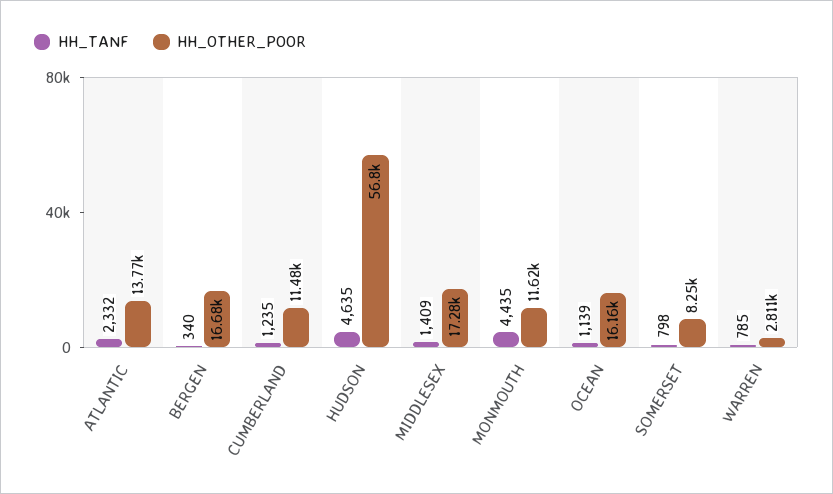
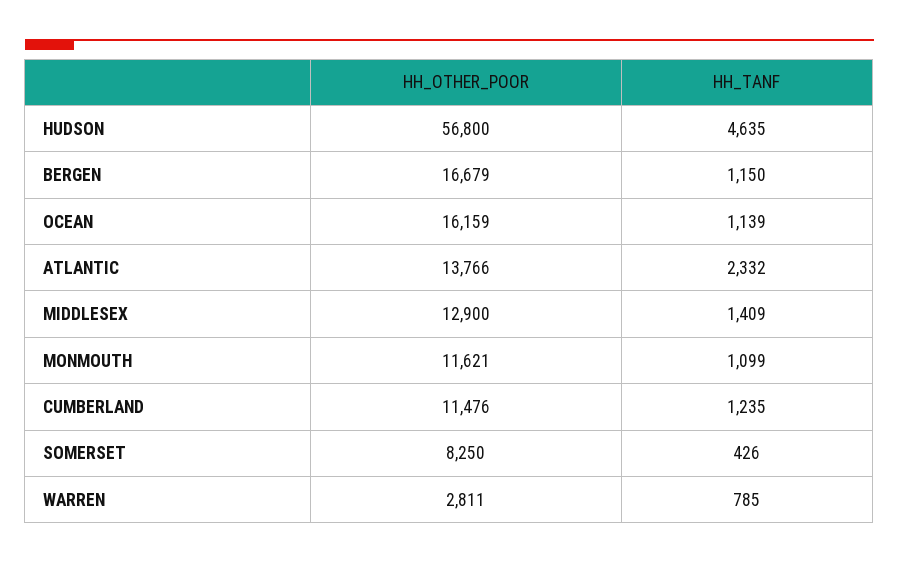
  {
    "HH_TANF": {
      "ATLANTIC": 2332,
-     "BERGEN": 340,
+     "BERGEN": 1150,
      "CUMBERLAND": 1235,
      "HUDSON": 4635,
      "MIDDLESEX": 1409,
-     "MONMOUTH": 4435,
+     "MONMOUTH": 1099,
      "OCEAN": 1139,
-     "SOMERSET": 798,
+     "SOMERSET": 426,
      "WARREN": 785
    },
    "HH_OTHER_POOR": {
      "ATLANTIC": 13766,
      "BERGEN": 16679,
      "CUMBERLAND": 11476,
      "HUDSON": 56800,
-     "MIDDLESEX": 17280,
+     "MIDDLESEX": 12900,
      "MONMOUTH": 11621,
      "OCEAN": 16159,
      "SOMERSET": 8250,
      "WARREN": 2811
    }
  }

